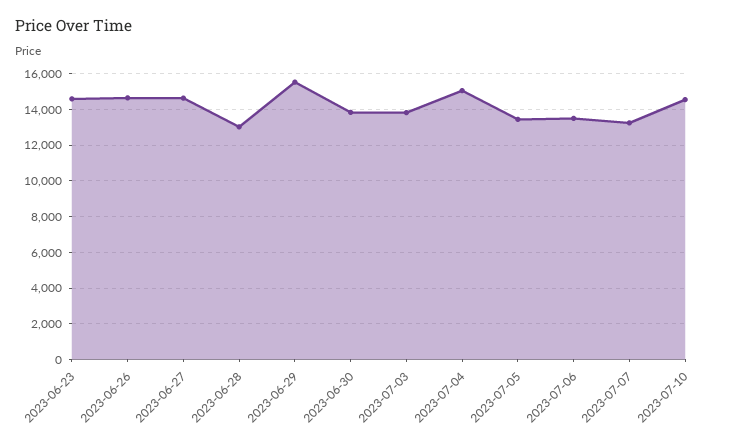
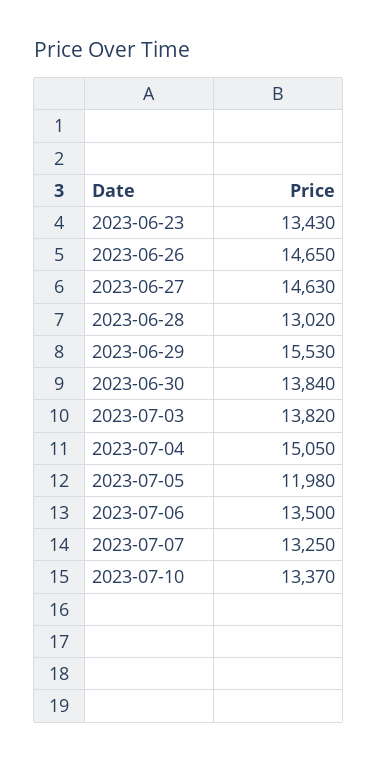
  {
-   "2023-06-23": 14500,
+   "2023-06-23": 13430,
    "2023-06-26": 14650,
    "2023-06-27": 14630,
    "2023-06-28": 13020,
    "2023-06-29": 15530,
    "2023-06-30": 13840,
    "2023-07-03": 13820,
    "2023-07-04": 15050,
-   "2023-07-05": 13500,
+   "2023-07-05": 11980,
    "2023-07-06": 13500,
    "2023-07-07": 13250,
-   "2023-07-10": 14500
+   "2023-07-10": 13370
  }

